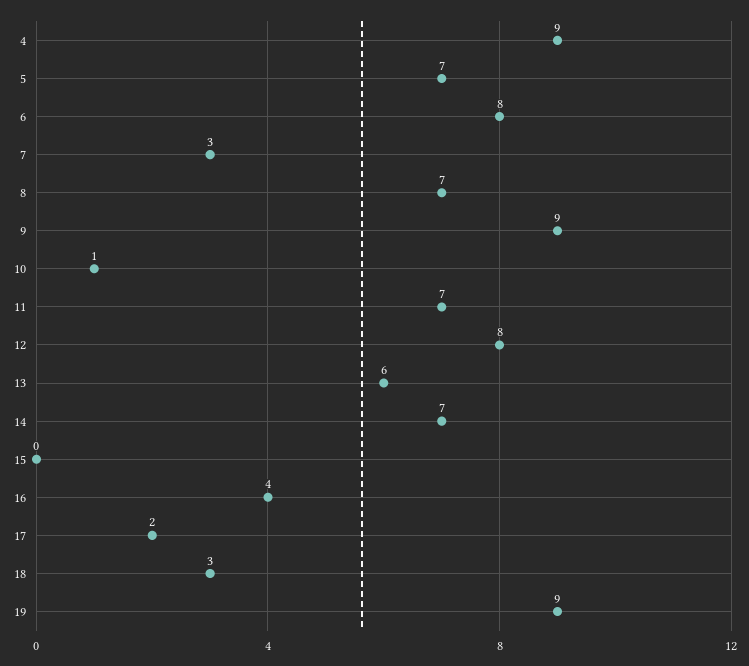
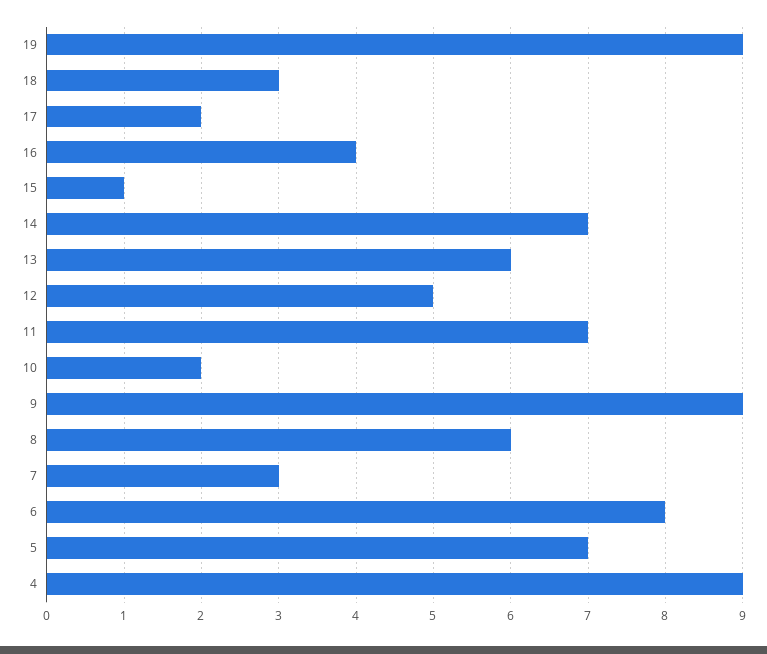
  {
    "4": 9,
    "5": 7,
    "6": 8,
    "7": 3,
-   "8": 7,
+   "8": 6,
    "9": 9,
-   "10": 1,
+   "10": 2,
    "11": 7,
-   "12": 8,
+   "12": 5,
    "13": 6,
    "14": 7,
-   "15": 0,
+   "15": 1,
    "16": 4,
    "17": 2,
    "18": 3,
    "19": 9
  }

